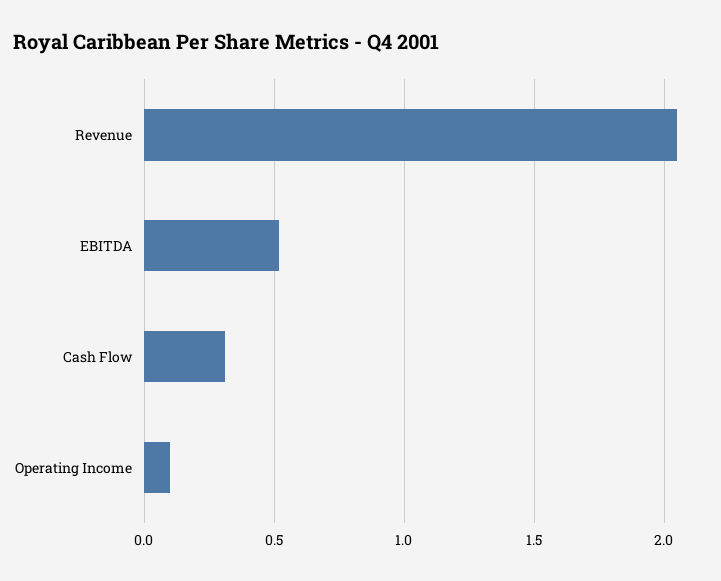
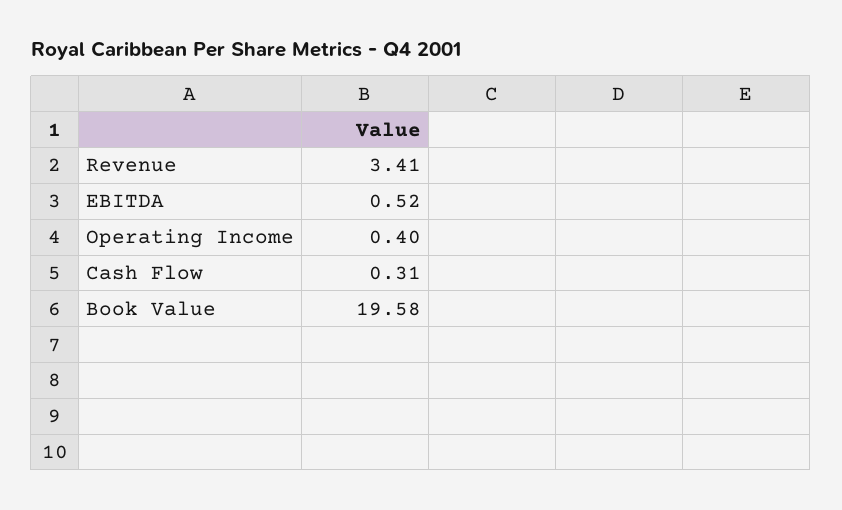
  {
-   "Revenue": 2.05,
+   "Revenue": 3.41,
    "EBITDA": 0.52,
    "Cash Flow": 0.31,
-   "Operating Income": 0.1
+   "Operating Income": 0.4,
+   "Book Value": 19.58
  }

